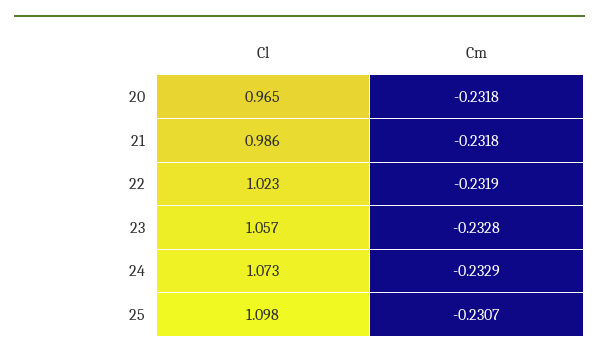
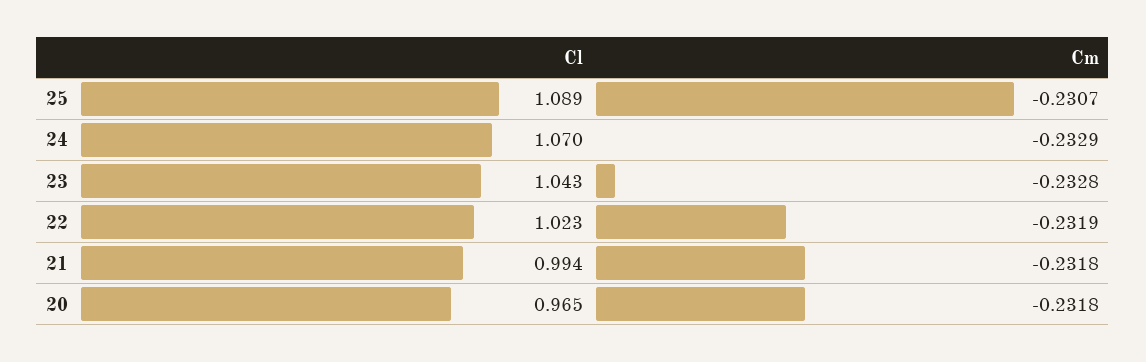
  {
    "Cl": {
      "20": 0.965,
-     "21": 0.986,
+     "21": 0.994,
      "22": 1.023,
-     "23": 1.057,
+     "23": 1.043,
-     "24": 1.073,
+     "24": 1.07,
-     "25": 1.098
+     "25": 1.089
    },
    "Cm": {
      "20": -0.2318,
      "21": -0.2318,
      "22": -0.2319,
      "23": -0.2328,
      "24": -0.2329,
      "25": -0.2307
    }
  }

